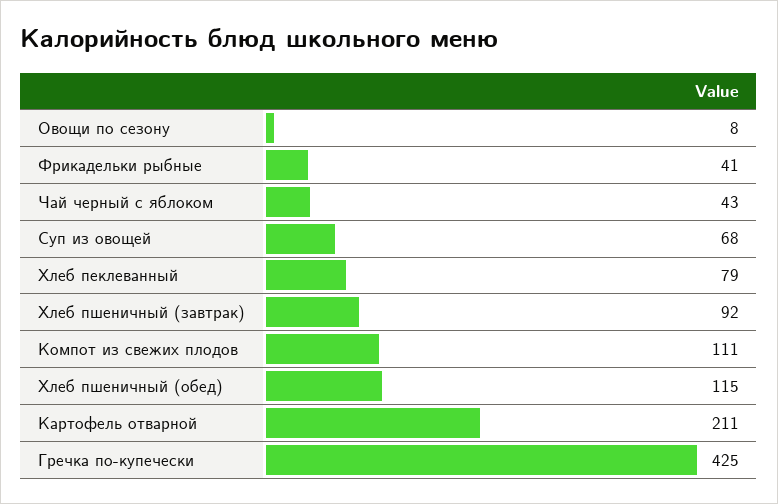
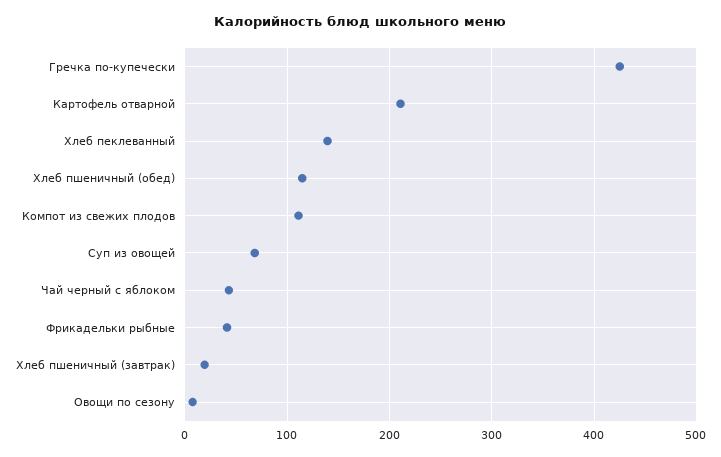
  {
    "Овощи по сезону": 8,
    "Фрикадельки рыбные": 41,
    "Чай черный с яблоком": 43,
    "Суп из овощей": 68,
-   "Хлеб пеклеванный": 79,
+   "Хлеб пеклеванный": 140,
-   "Хлеб пшеничный (завтрак)": 92,
+   "Хлеб пшеничный (завтрак)": 20,
    "Компот из свежих плодов": 111,
    "Хлеб пшеничный (обед)": 115,
    "Картофель отварной": 211,
    "Гречка по-купечески": 425
  }

